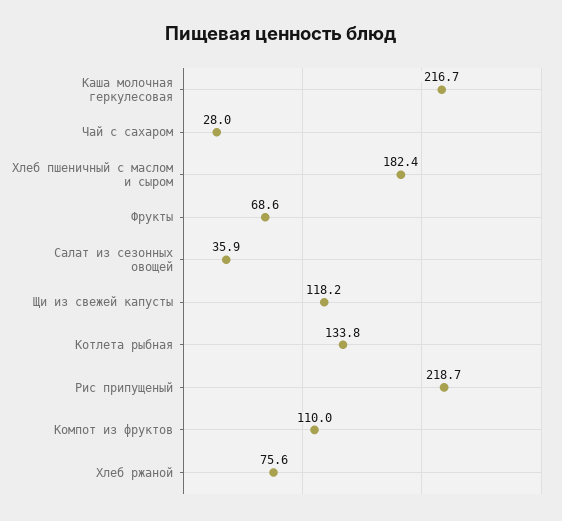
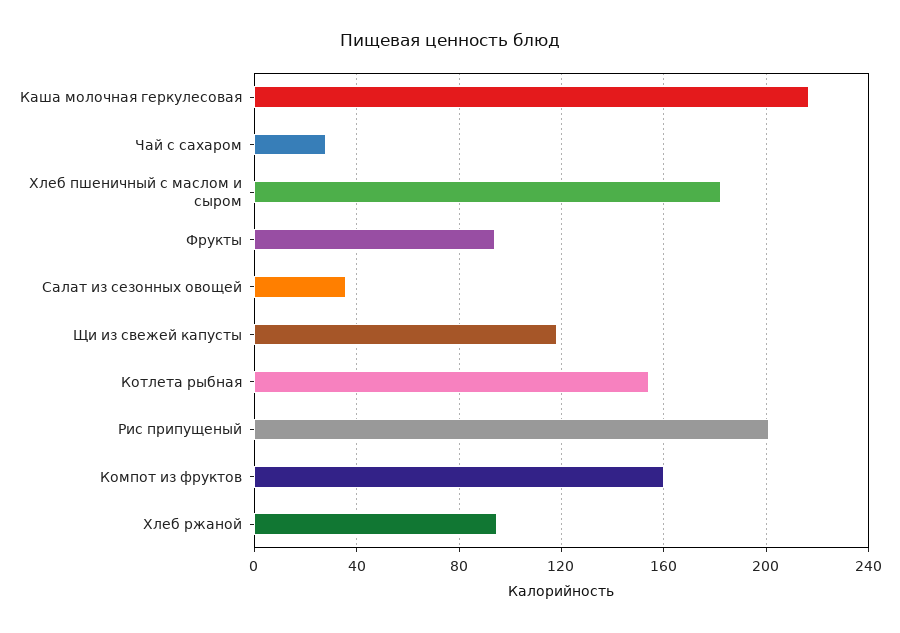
  {
    "Каша молочная геркулесовая": 216.7,
    "Чай с сахаром": 28,
    "Хлеб пшеничный с маслом и сыром": 182.4,
-   "Фрукты": 68.6,
+   "Фрукты": 95,
    "Салат из сезонных овощей": 35.9,
    "Щи из свежей капусты": 118.2,
-   "Котлета рыбная": 133.8,
+   "Котлета рыбная": 155,
-   "Рис припущеный": 218.7,
+   "Рис припущеный": 200,
-   "Компот из фруктов": 110,
+   "Компот из фруктов": 160,
-   "Хлеб ржаной": 75.6
+   "Хлеб ржаной": 95
  }

